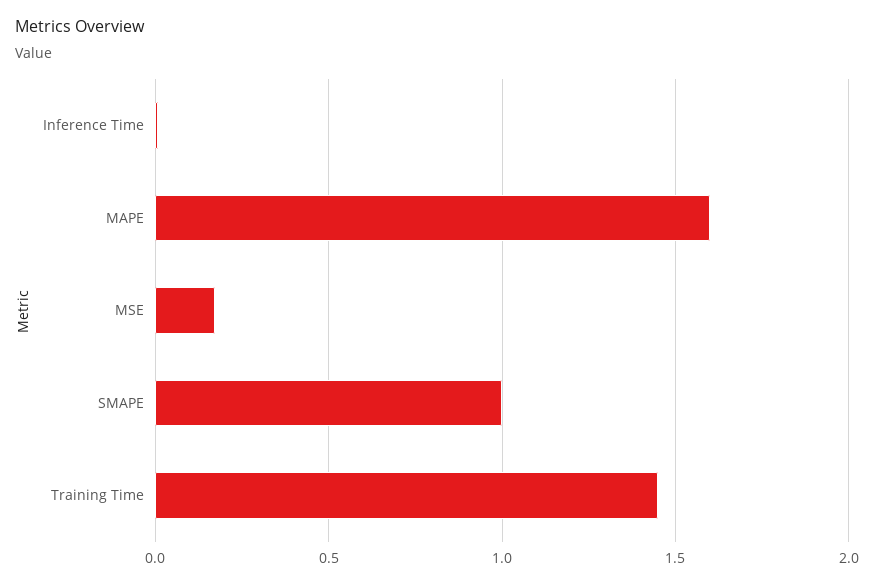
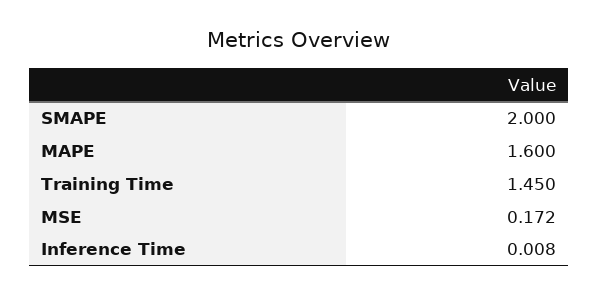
  {
    "Inference Time": 0.008,
    "MAPE": 1.6,
    "MSE": 0.172,
-   "SMAPE": 1,
+   "SMAPE": 2,
    "Training Time": 1.45
  }

